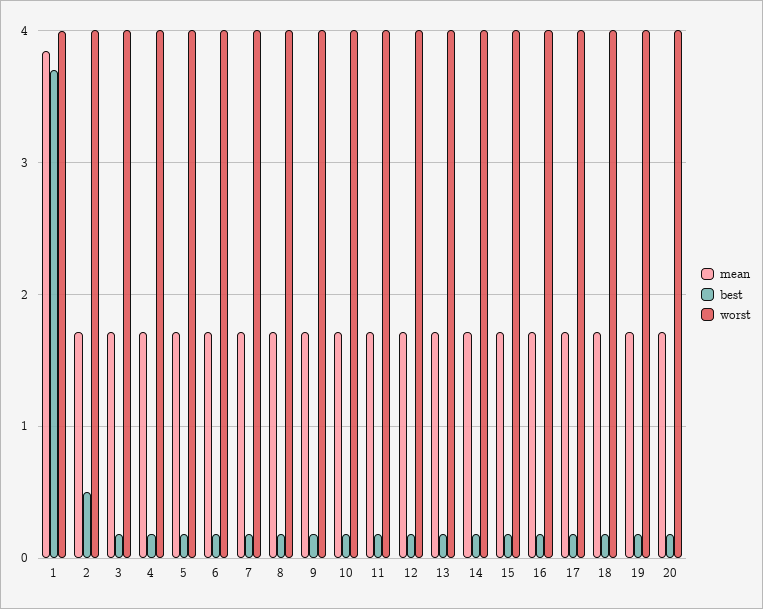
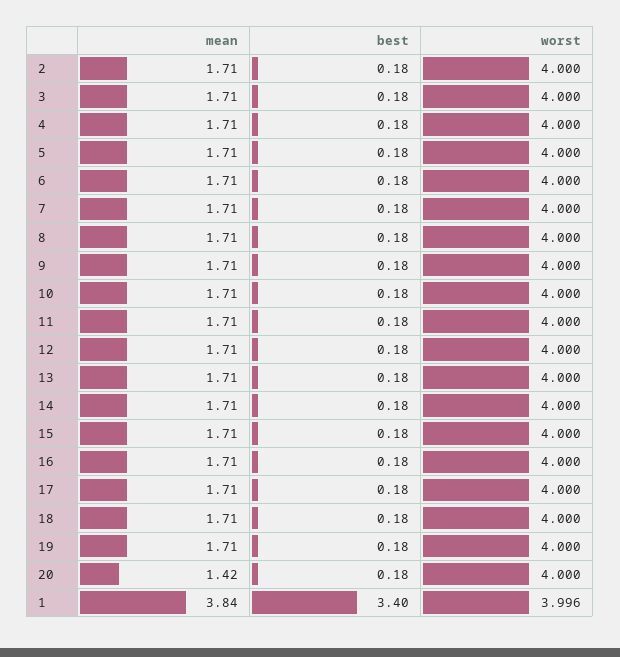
  {
    "mean": {
      "1": 3.84,
      "2": 1.71,
      "3": 1.71,
      "4": 1.71,
      "5": 1.71,
      "6": 1.71,
      "7": 1.71,
      "8": 1.71,
      "9": 1.71,
      "10": 1.71,
      "11": 1.71,
      "12": 1.71,
      "13": 1.71,
      "14": 1.71,
      "15": 1.71,
      "16": 1.71,
      "17": 1.71,
      "18": 1.71,
      "19": 1.71,
-     "20": 1.7
+     "20": 1.42
    },
    "best": {
-     "1": 3.7,
+     "1": 3.4,
-     "2": 0.5,
+     "2": 0.18,
      "3": 0.18,
      "4": 0.18,
      "5": 0.18,
      "6": 0.18,
      "7": 0.18,
      "8": 0.18,
      "9": 0.18,
      "10": 0.18,
      "11": 0.18,
      "12": 0.18,
      "13": 0.18,
      "14": 0.18,
      "15": 0.18,
      "16": 0.18,
      "17": 0.18,
      "18": 0.18,
      "19": 0.18,
      "20": 0.18
    },
    "worst": {
      "1": 3.996,
      "2": 4,
      "3": 4,
      "4": 4,
      "5": 4,
      "6": 4,
      "7": 4,
      "8": 4,
      "9": 4,
      "10": 4,
      "11": 4,
      "12": 4,
      "13": 4,
      "14": 4,
      "15": 4,
      "16": 4,
      "17": 4,
      "18": 4,
      "19": 4,
      "20": 4
    }
  }

